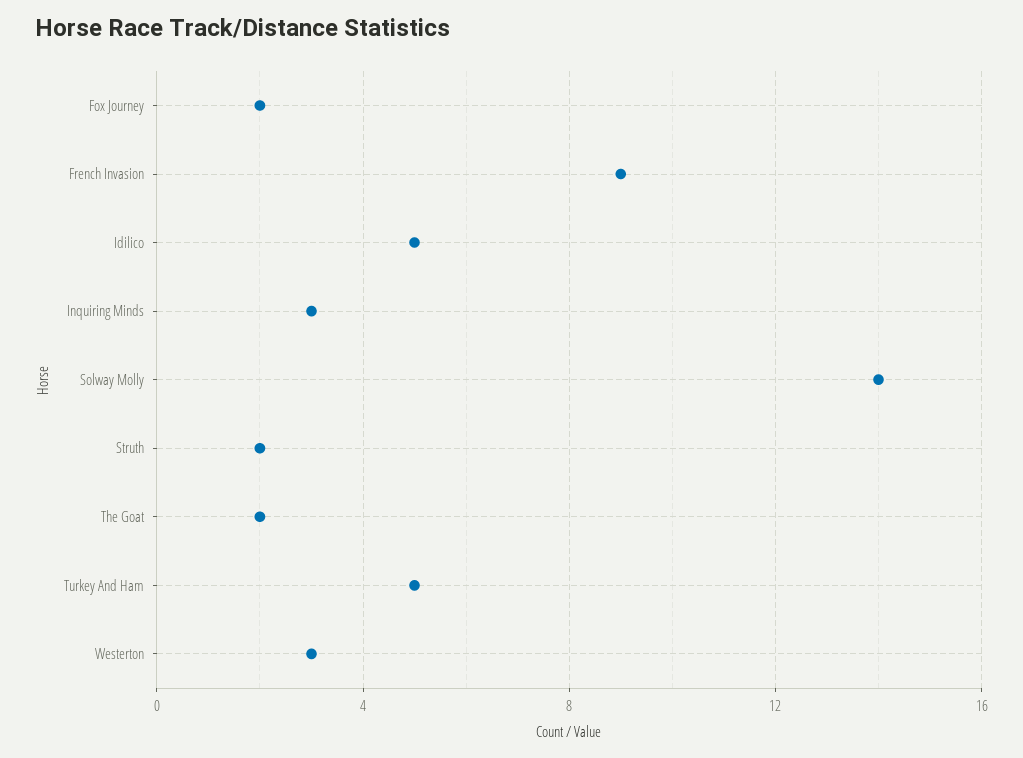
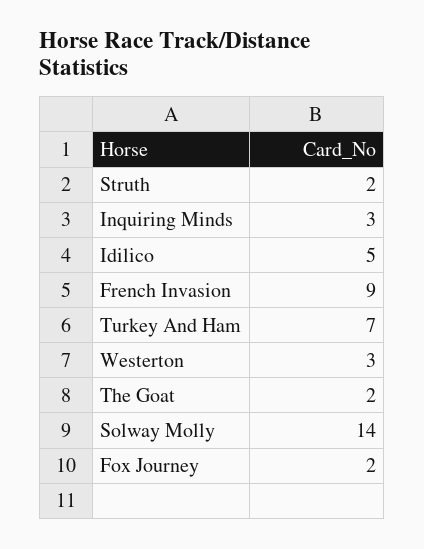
  {
    "Fox Journey": 2,
    "French Invasion": 9,
    "Idilico": 5,
    "Inquiring Minds": 3,
    "Solway Molly": 14,
    "Struth": 2,
    "The Goat": 2,
-   "Turkey And Ham": 5,
+   "Turkey And Ham": 7,
    "Westerton": 3
  }

